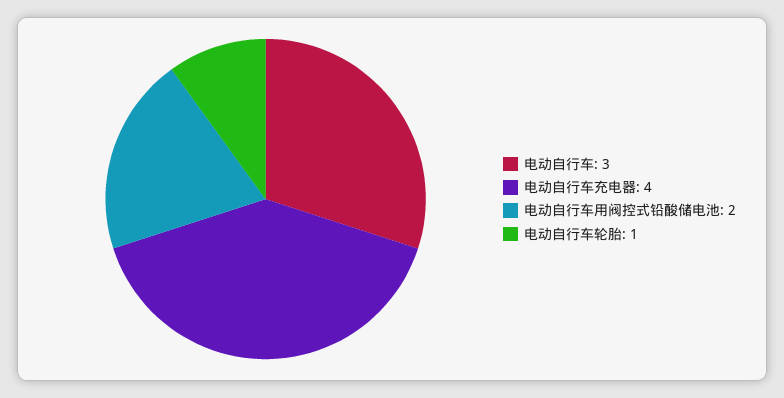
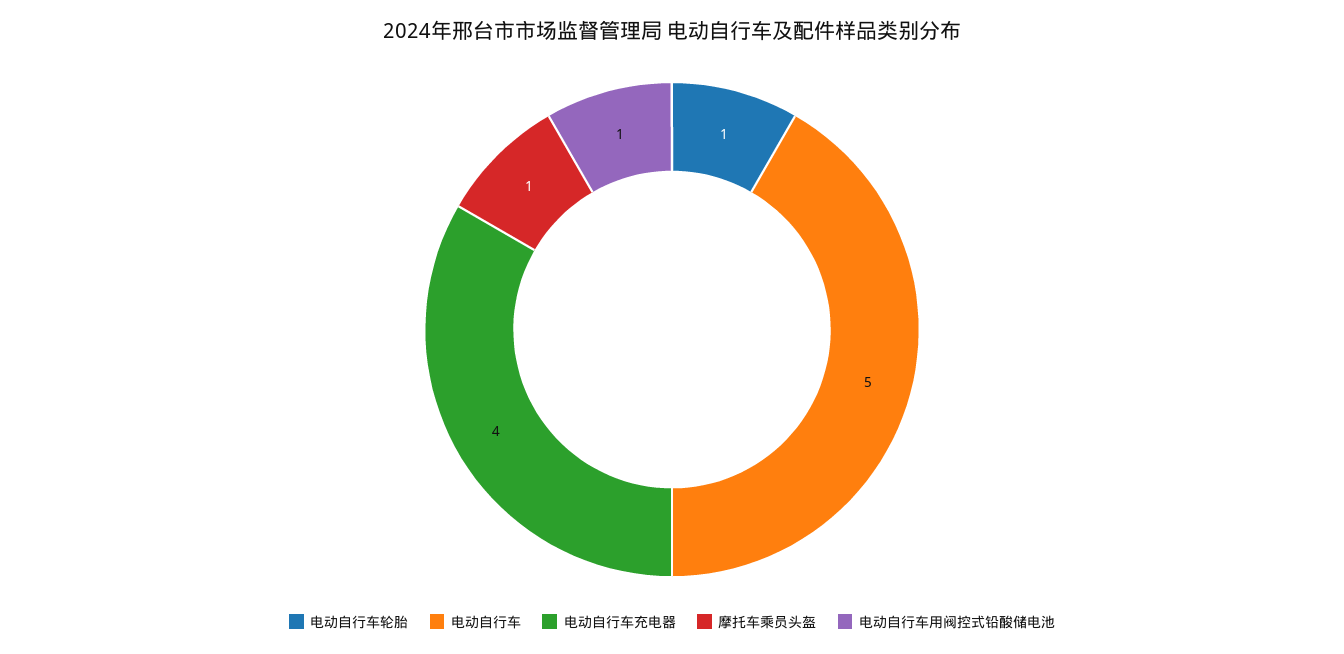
  {
-   "电动自行车": 3,
+   "电动自行车": 5,
    "电动自行车充电器": 4,
-   "电动自行车用阀控式铅酸储电池": 2,
+   "电动自行车用阀控式铅酸储电池": 1,
-   "电动自行车轮胎": 1
+   "电动自行车轮胎": 1,
+   "摩托车乘员头盔": 1
  }

